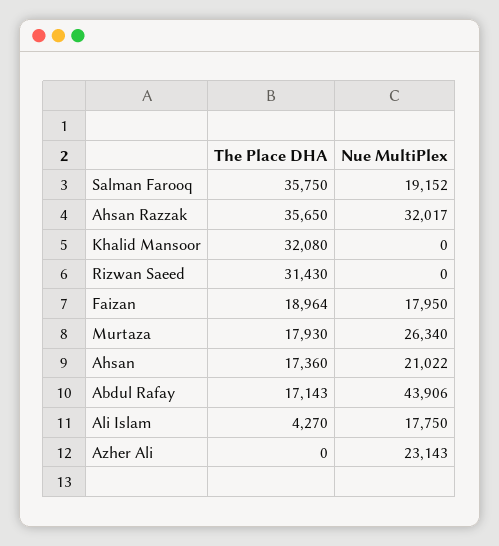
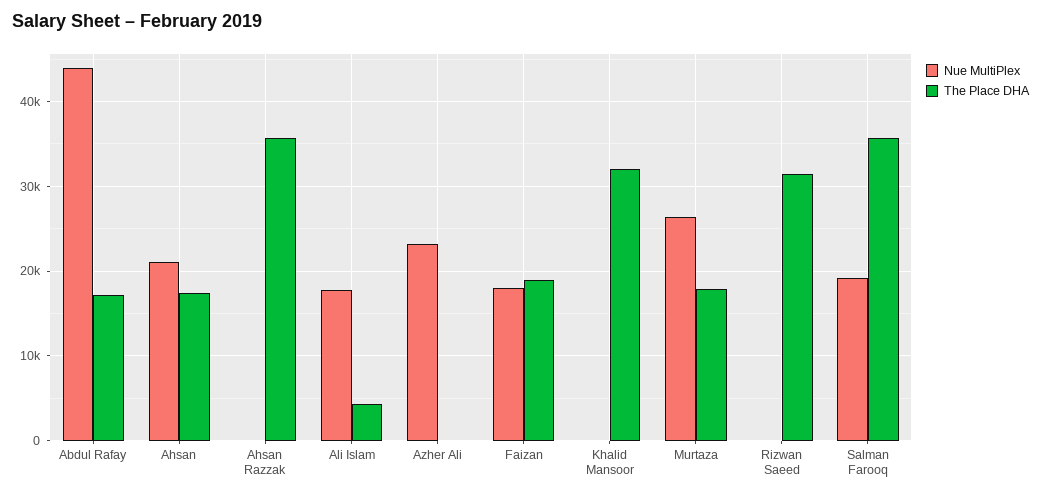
  {
    "The Place DHA": {
      "Salman Farooq": 35750,
      "Ahsan Razzak": 35650,
      "Khalid Mansoor": 32080,
      "Rizwan Saeed": 31430,
      "Faizan": 18964,
      "Murtaza": 17930,
      "Ahsan": 17360,
      "Abdul Rafay": 17143,
      "Ali Islam": 4270,
      "Azher Ali": 0
    },
    "Nue MultiPlex": {
      "Salman Farooq": 19152,
-     "Ahsan Razzak": 32017,
+     "Ahsan Razzak": 0,
      "Khalid Mansoor": 0,
      "Rizwan Saeed": 0,
      "Faizan": 17950,
      "Murtaza": 26340,
      "Ahsan": 21022,
      "Abdul Rafay": 43906,
      "Ali Islam": 17750,
      "Azher Ali": 23143
    }
  }

